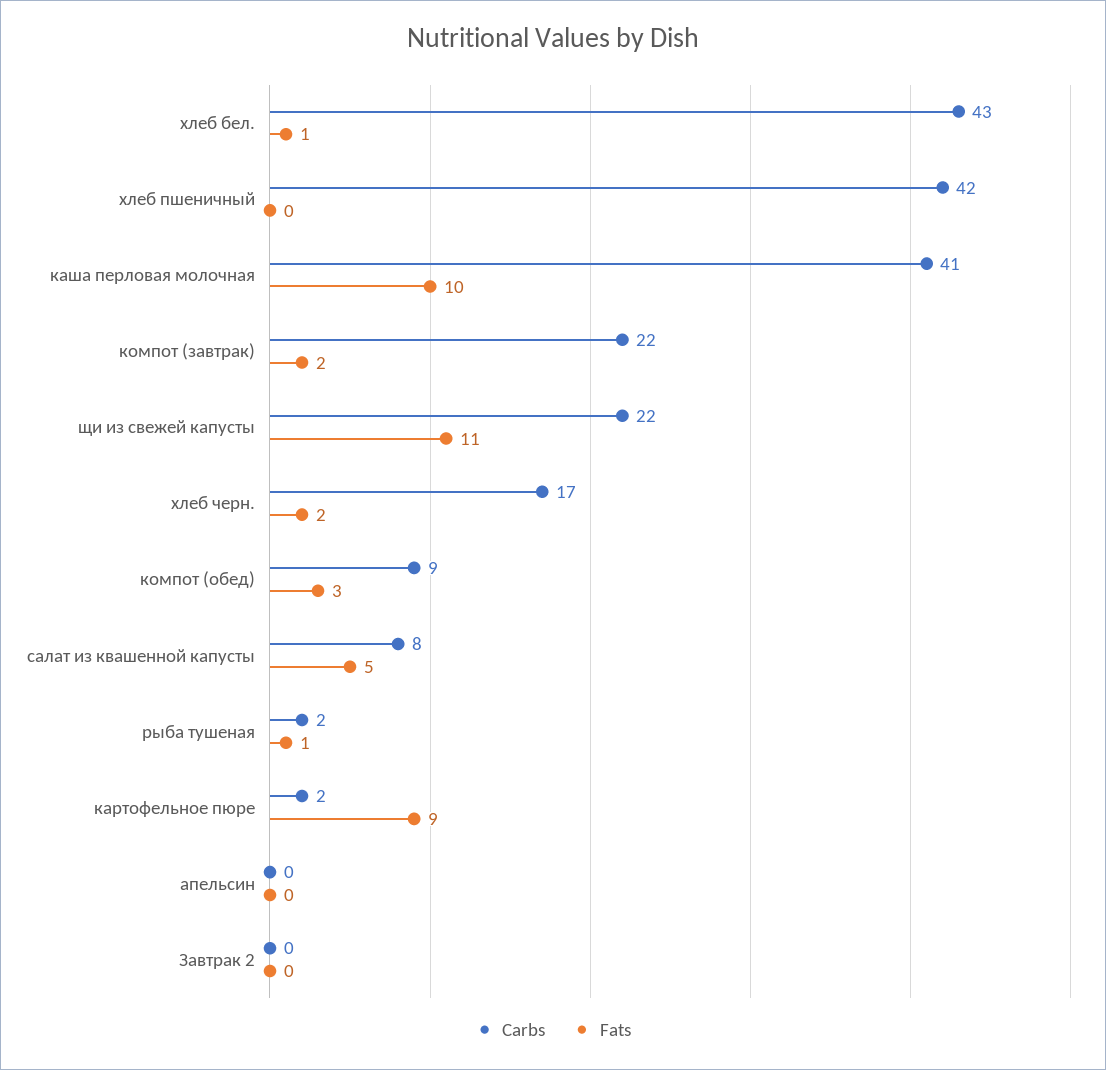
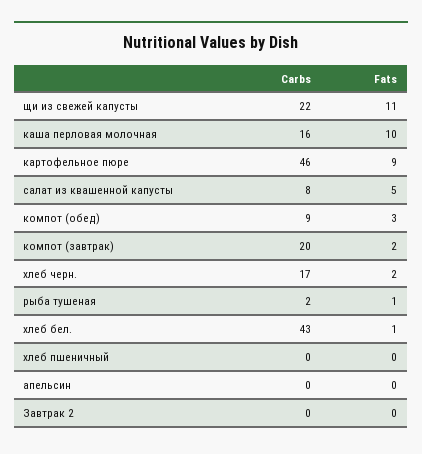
  {
    "Carbs": {
      "хлеб бел.": 43,
-     "хлеб пшеничный": 42,
+     "хлеб пшеничный": 0,
-     "каша перловая молочная": 41,
+     "каша перловая молочная": 16,
-     "компот (завтрак)": 22,
+     "компот (завтрак)": 20,
      "щи из свежей капусты": 22,
      "хлеб черн.": 17,
      "компот (обед)": 9,
      "салат из квашенной капусты": 8,
      "рыба тушеная": 2,
-     "картофельное пюре": 2,
+     "картофельное пюре": 46,
      "апельсин": 0,
      "Завтрак 2": 0
    },
    "Fats": {
      "хлеб бел.": 1,
      "хлеб пшеничный": 0,
      "каша перловая молочная": 10,
      "компот (завтрак)": 2,
      "щи из свежей капусты": 11,
      "хлеб черн.": 2,
      "компот (обед)": 3,
      "салат из квашенной капусты": 5,
      "рыба тушеная": 1,
      "картофельное пюре": 9,
      "апельсин": 0,
      "Завтрак 2": 0
    }
  }

